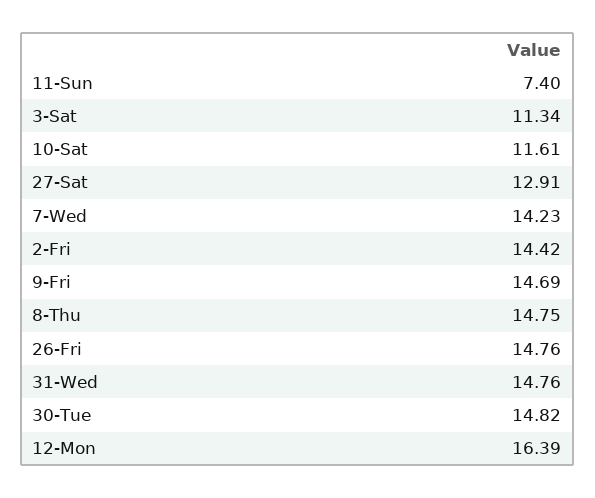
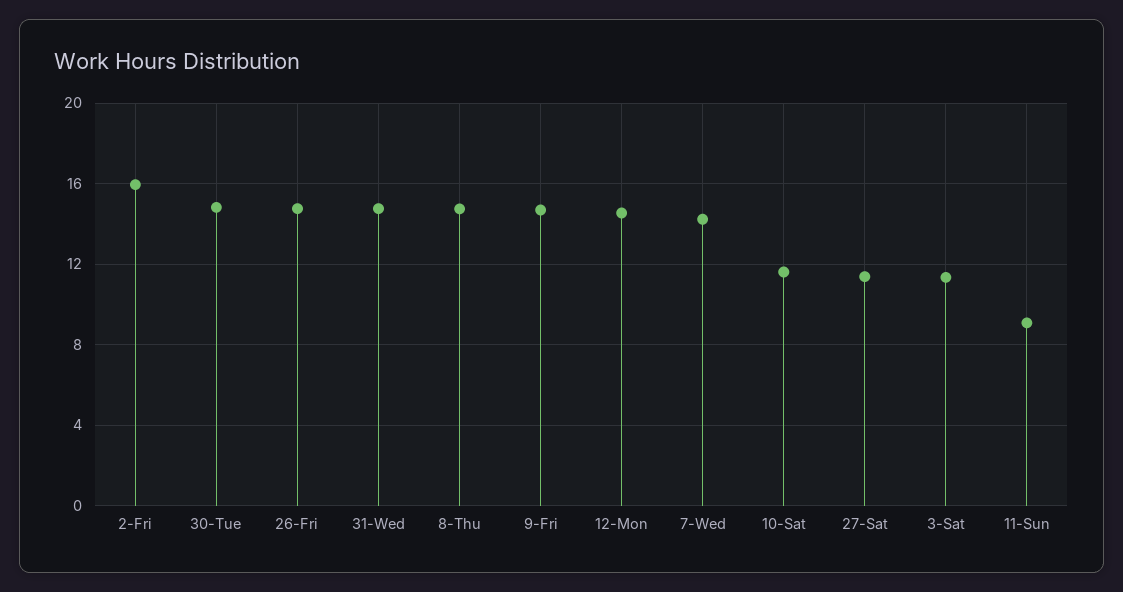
  {
-   "11-Sun": 7.4,
+   "11-Sun": 9,
    "3-Sat": 11.34,
    "10-Sat": 11.61,
-   "27-Sat": 12.91,
+   "27-Sat": 11.5,
    "7-Wed": 14.23,
-   "2-Fri": 14.42,
+   "2-Fri": 16,
    "9-Fri": 14.69,
    "8-Thu": 14.75,
    "26-Fri": 14.76,
    "31-Wed": 14.76,
    "30-Tue": 14.82,
-   "12-Mon": 16.39
+   "12-Mon": 14.5
  }

